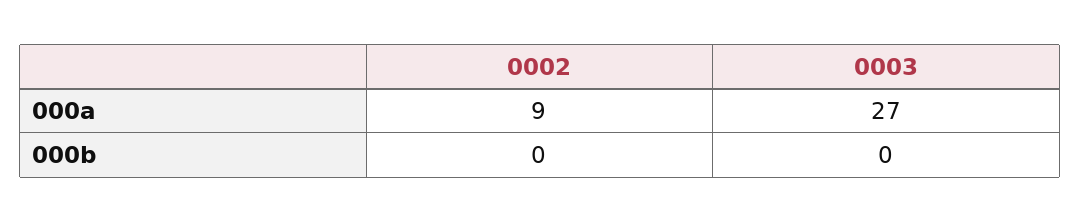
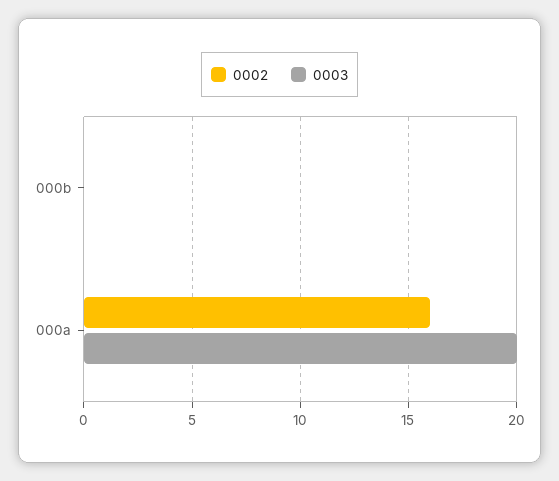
  {
    "0002": {
-     "000a": 9,
+     "000a": 16,
      "000b": 0
    },
    "0003": {
-     "000a": 27,
+     "000a": 20,
      "000b": 0
    }
  }

